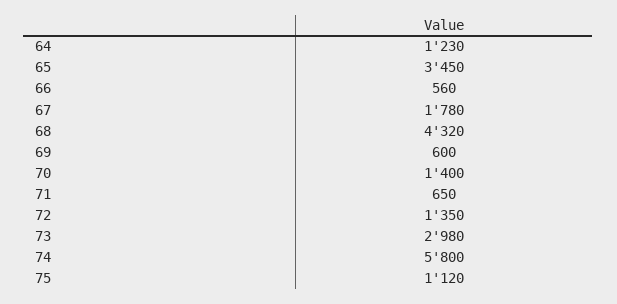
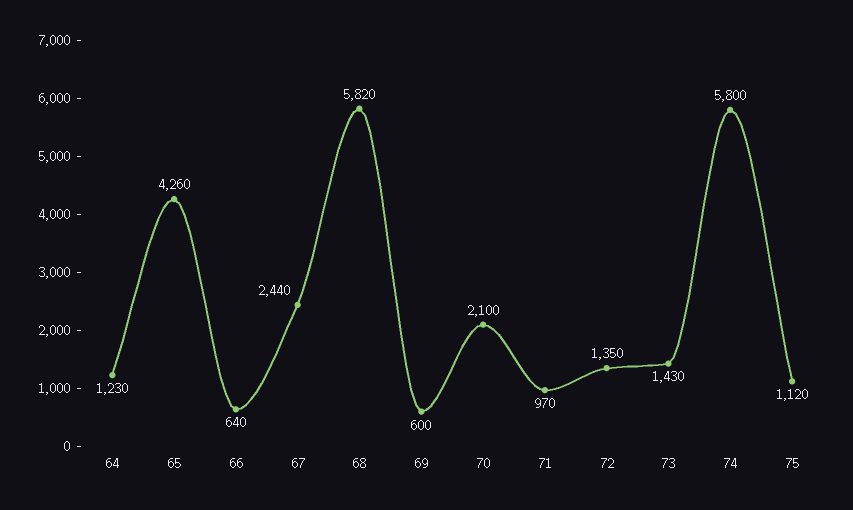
  {
    "64": 1230,
-   "65": 3450,
+   "65": 4260,
-   "66": 560,
+   "66": 640,
-   "67": 1780,
+   "67": 2440,
-   "68": 4320,
+   "68": 5820,
    "69": 600,
-   "70": 1400,
+   "70": 2100,
-   "71": 650,
+   "71": 970,
    "72": 1350,
-   "73": 2980,
+   "73": 1430,
    "74": 5800,
    "75": 1120
  }

